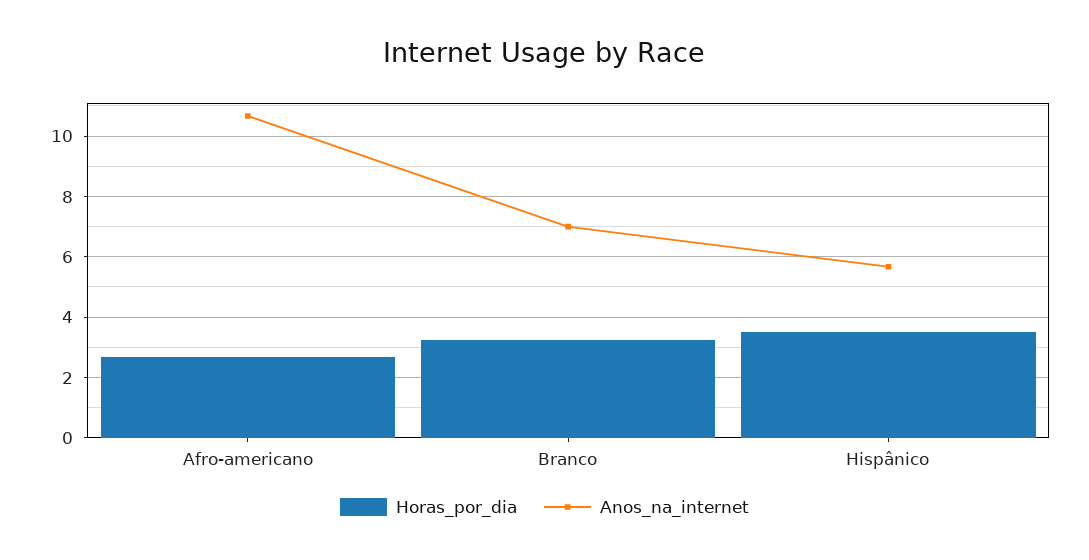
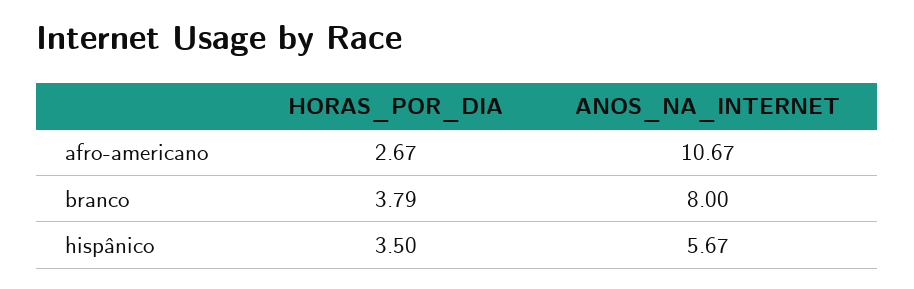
  {
    "Horas_por_dia": {
      "Afro-americano": 2.67,
-     "Branco": 3.2,
+     "Branco": 3.79,
      "Hispânico": 3.5
    },
    "Anos_na_internet": {
      "Afro-americano": 10.67,
-     "Branco": 7,
+     "Branco": 8,
      "Hispânico": 5.67
    }
  }

